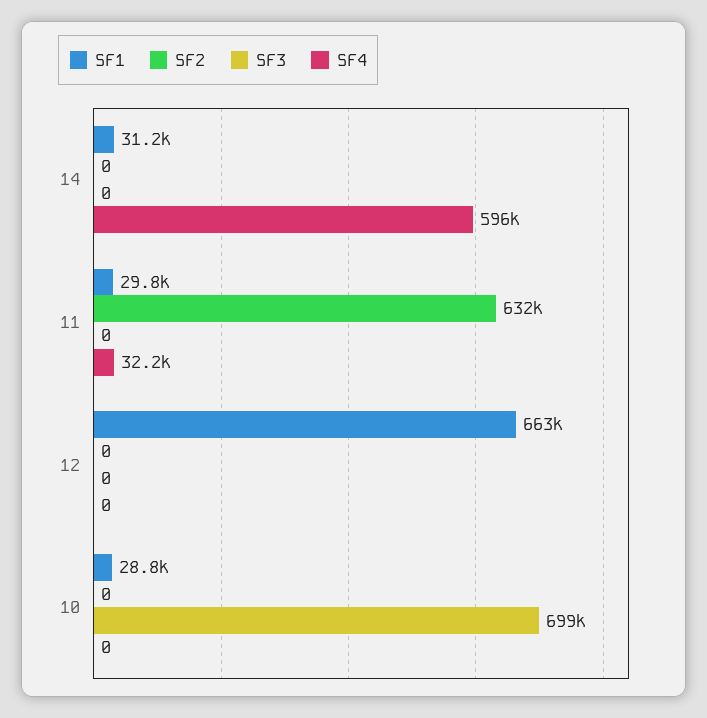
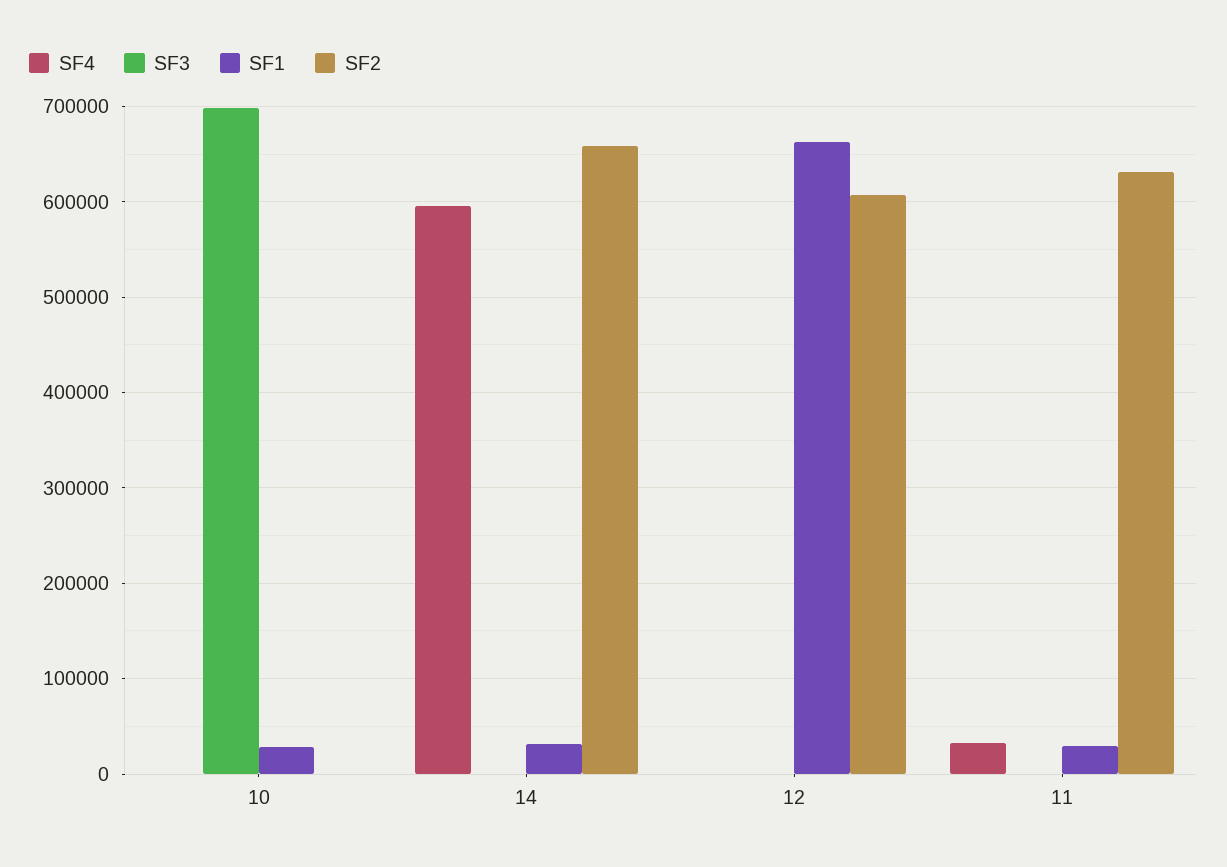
  {
    "SF1": {
      "14": 31200,
      "11": 29800,
      "12": 663000,
      "10": 28800
    },
    "SF2": {
-     "14": 0,
+     "14": 660000,
      "11": 632000,
-     "12": 0,
+     "12": 610000,
      "10": 0
    },
    "SF3": {
      "14": 0,
      "11": 0,
      "12": 0,
      "10": 699000
    },
    "SF4": {
      "14": 596000,
      "11": 32200,
      "12": 0,
      "10": 0
    }
  }

